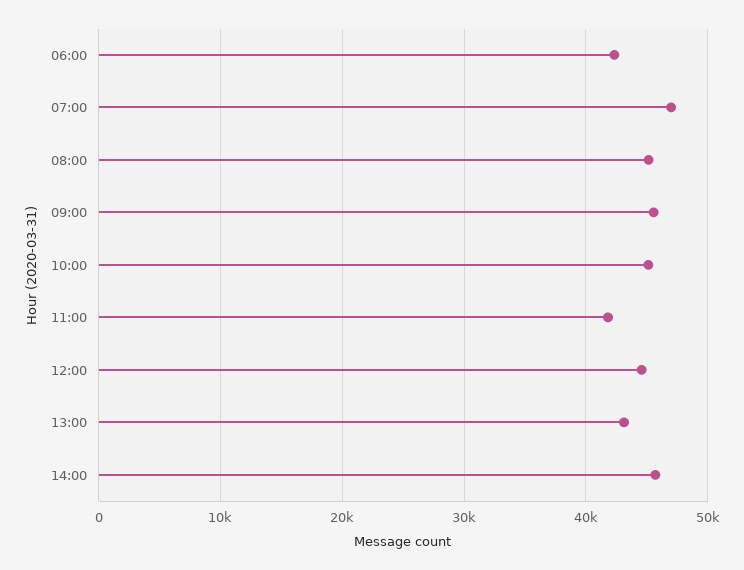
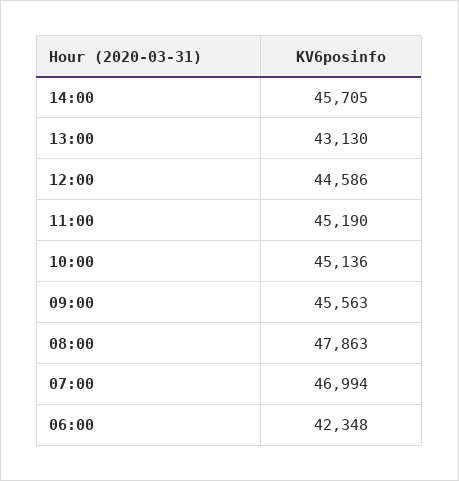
  {
    "06:00": 42348,
    "07:00": 46994,
-   "08:00": 45000,
+   "08:00": 47863,
    "09:00": 45563,
    "10:00": 45136,
-   "11:00": 42000,
+   "11:00": 45190,
    "12:00": 44586,
    "13:00": 43130,
    "14:00": 45705
  }

